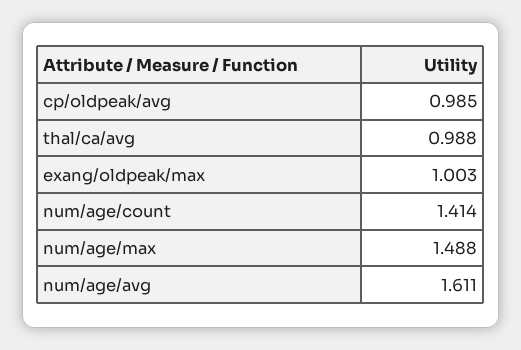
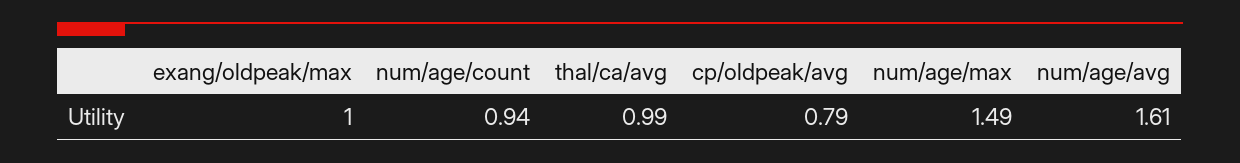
  {
-   "cp/oldpeak/avg": 0.985,
+   "cp/oldpeak/avg": 0.79,
    "thal/ca/avg": 0.988,
    "exang/oldpeak/max": 1.003,
-   "num/age/count": 1.414,
+   "num/age/count": 0.94,
    "num/age/max": 1.488,
    "num/age/avg": 1.611
  }

